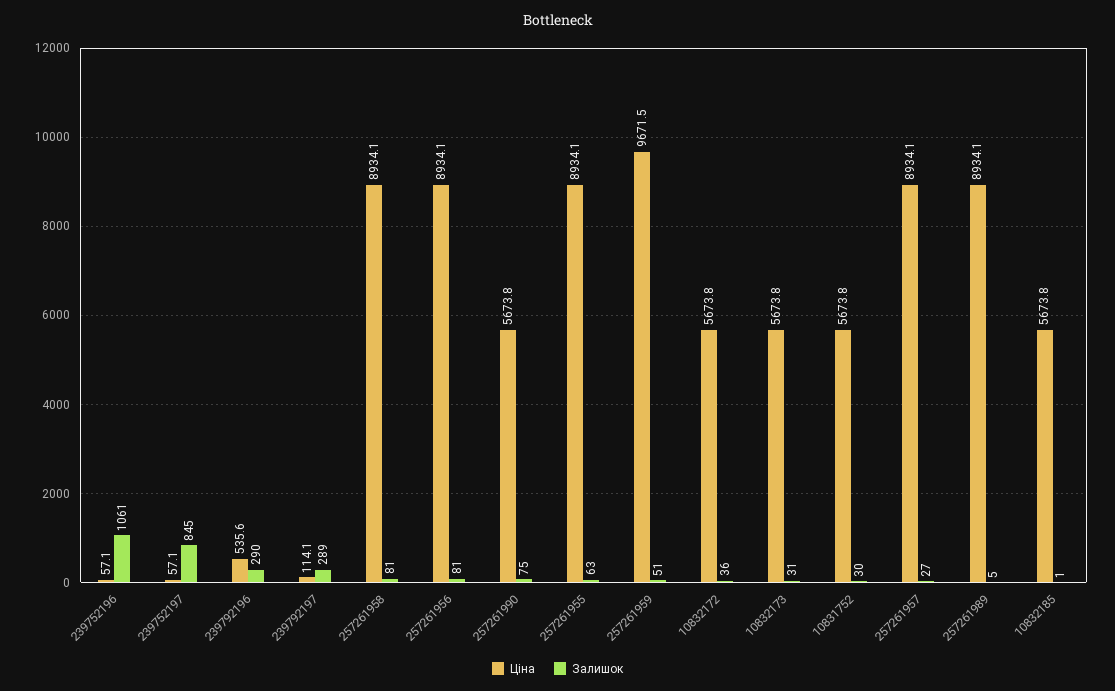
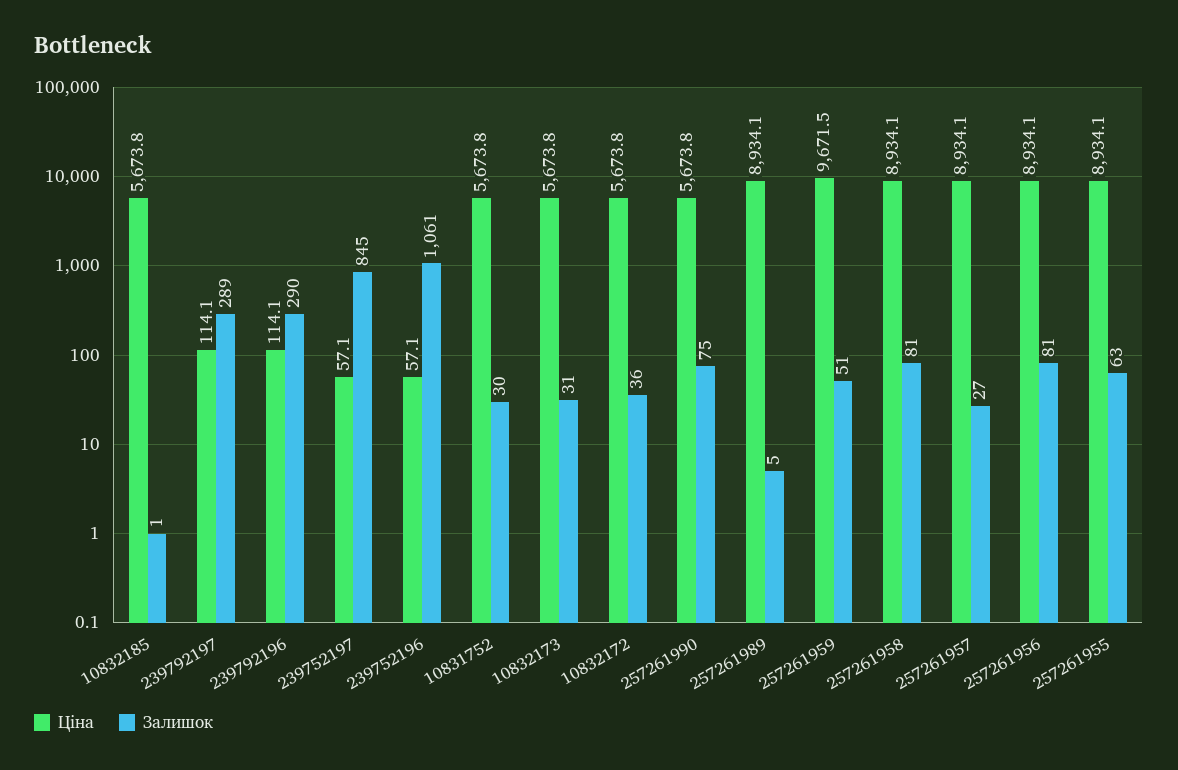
  {
    "Ціна": {
      "239752196": 57.1,
      "239752197": 57.1,
-     "239792196": 535.6,
+     "239792196": 114.1,
      "239792197": 114.1,
      "257261958": 8934.1,
      "257261956": 8934.1,
      "257261990": 5673.8,
      "257261955": 8934.1,
      "257261959": 9671.5,
      "10832172": 5673.8,
      "10832173": 5673.8,
      "10831752": 5673.8,
      "257261957": 8934.1,
      "257261989": 8934.1,
      "10832185": 5673.8
    },
    "Залишок": {
      "239752196": 1061,
      "239752197": 845,
      "239792196": 290,
      "239792197": 289,
      "257261958": 81,
      "257261956": 81,
      "257261990": 75,
      "257261955": 63,
      "257261959": 51,
      "10832172": 36,
      "10832173": 31,
      "10831752": 30,
      "257261957": 27,
      "257261989": 5,
      "10832185": 1
    }
  }

